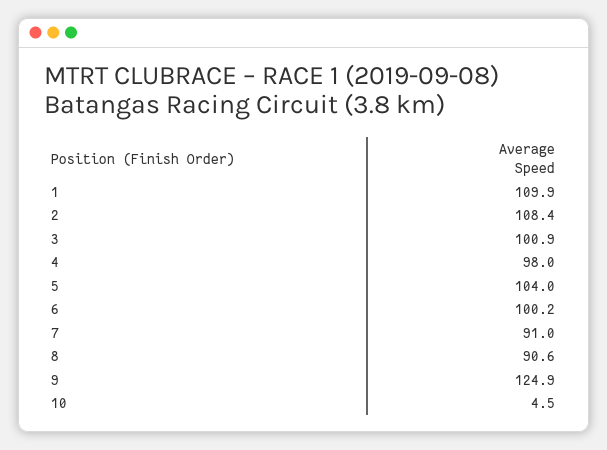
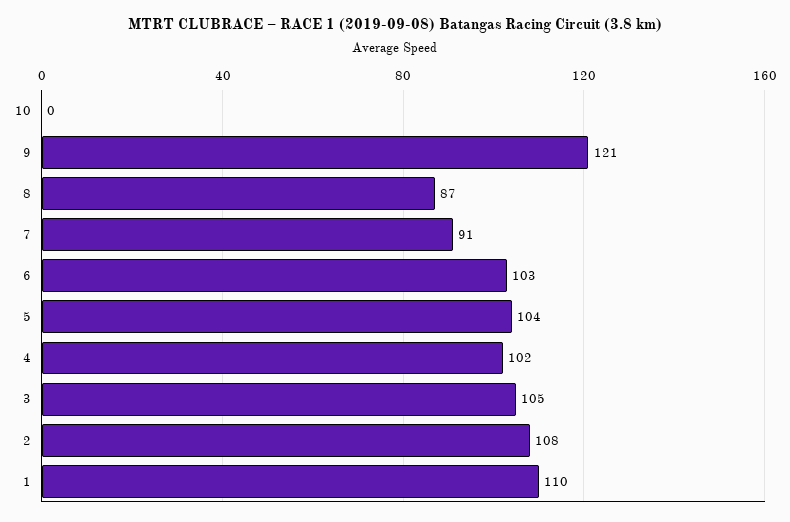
  {
    "1": 109.9,
    "2": 108.4,
-   "3": 100.9,
+   "3": 105,
-   "4": 98,
+   "4": 102,
    "5": 104,
-   "6": 100.2,
+   "6": 103,
    "7": 91,
-   "8": 90.6,
+   "8": 87,
-   "9": 124.9,
+   "9": 121,
-   "10": 4.5
+   "10": 0
  }

